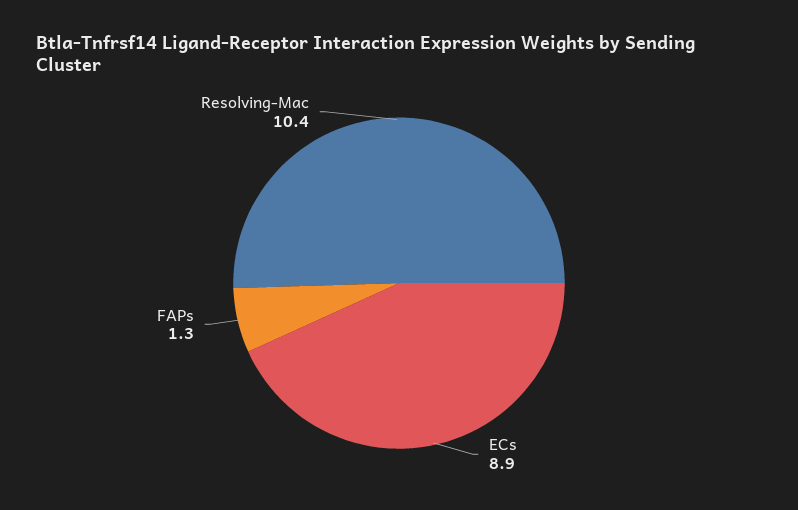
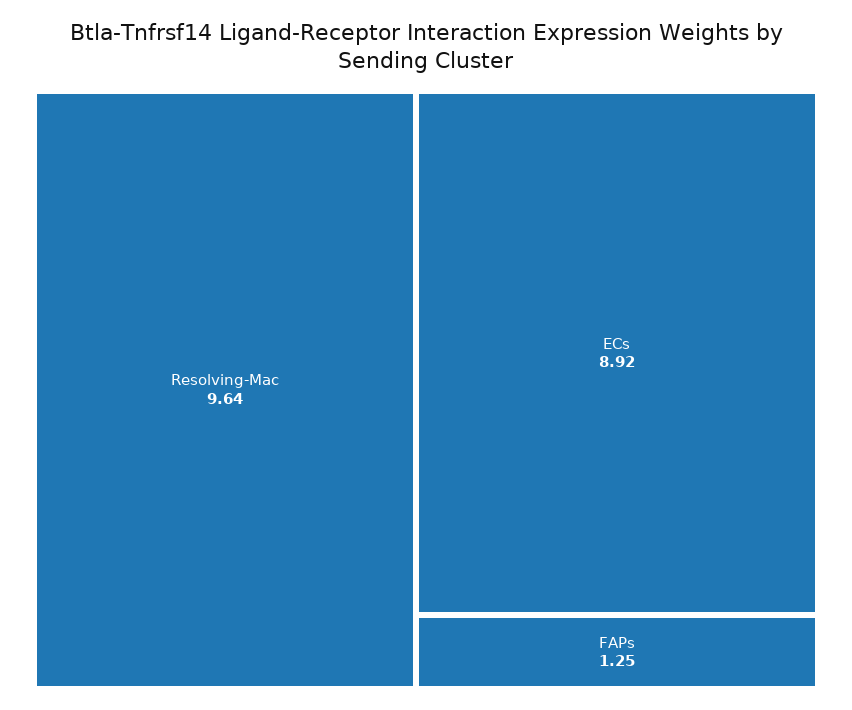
  {
    "ECs": 8.92,
    "FAPs": 1.25,
-   "Resolving-Mac": 10.4
+   "Resolving-Mac": 9.64
  }

